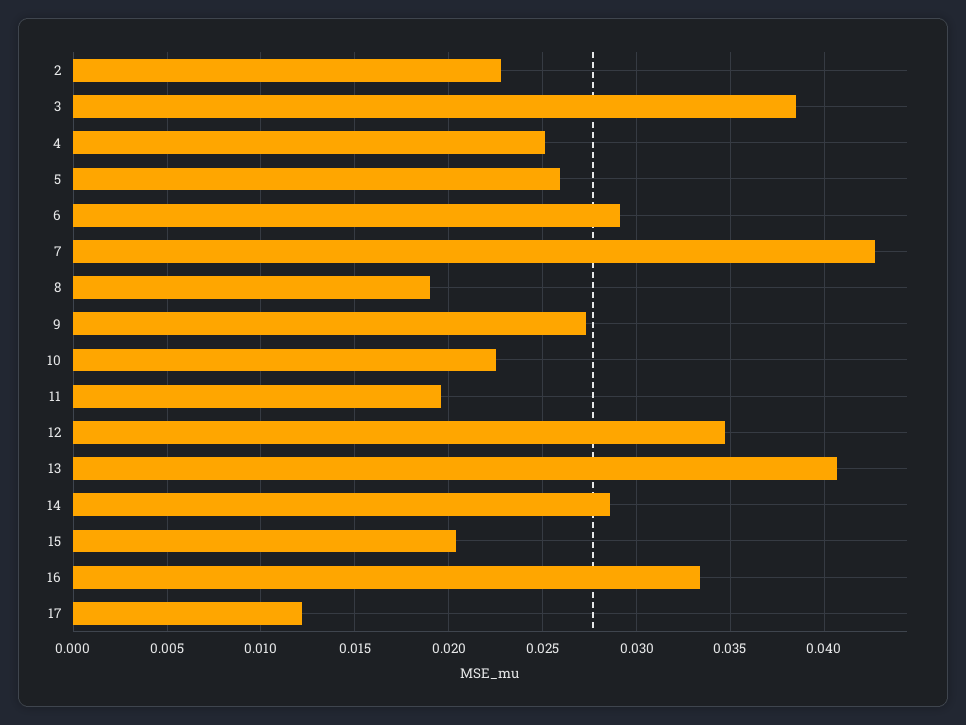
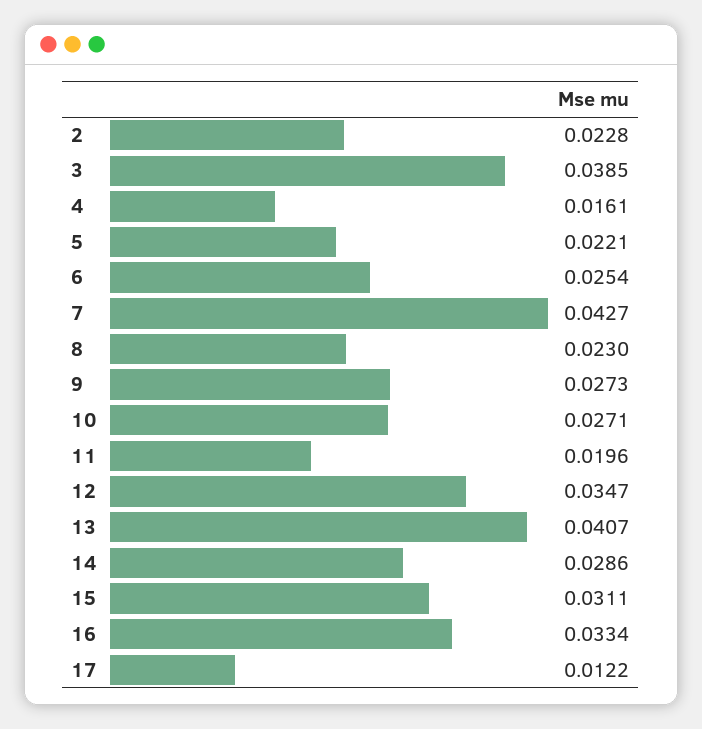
  {
    "2": 0.0228,
    "3": 0.0385,
-   "4": 0.025,
+   "4": 0.0161,
-   "5": 0.026,
+   "5": 0.0221,
-   "6": 0.029,
+   "6": 0.0254,
    "7": 0.0427,
-   "8": 0.019,
+   "8": 0.023,
    "9": 0.0273,
-   "10": 0.0225,
+   "10": 0.0271,
    "11": 0.0196,
    "12": 0.0347,
    "13": 0.0407,
    "14": 0.0286,
-   "15": 0.0205,
+   "15": 0.0311,
    "16": 0.0334,
    "17": 0.0122
  }

